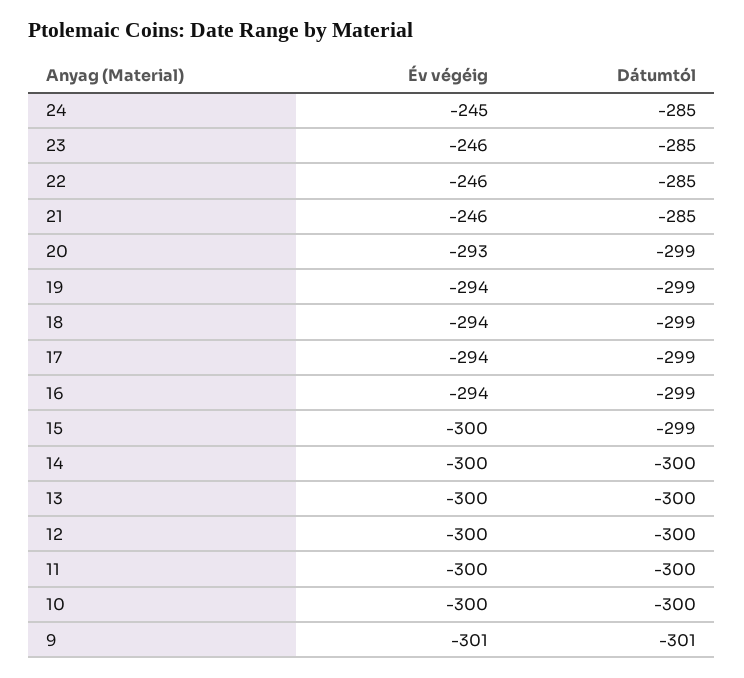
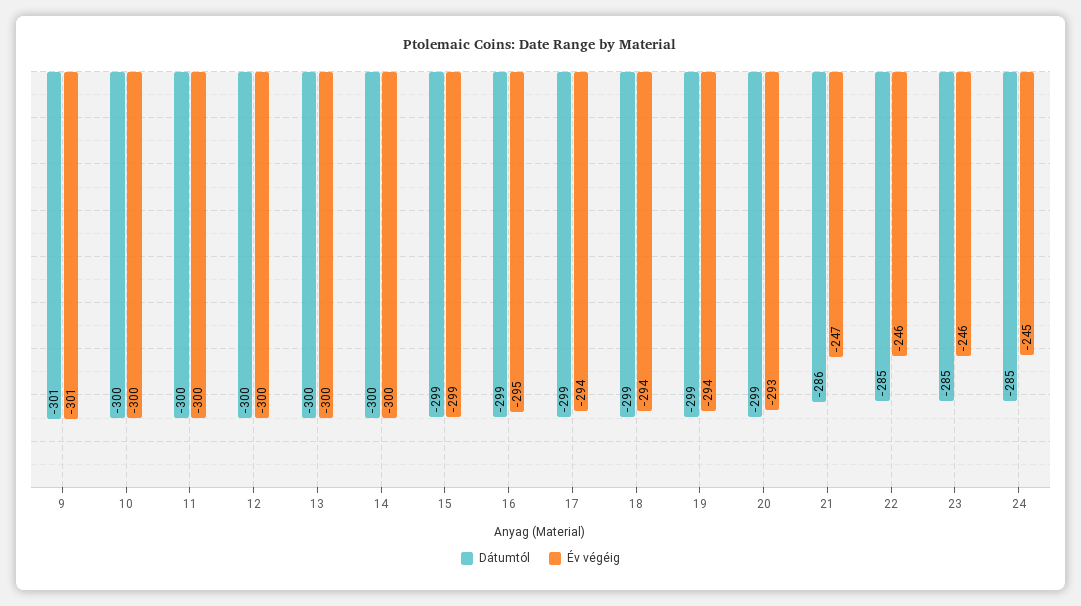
  {
    "Év végéig": {
      "24": -245,
      "23": -246,
      "22": -246,
-     "21": -246,
+     "21": -247,
      "20": -293,
      "19": -294,
      "18": -294,
      "17": -294,
-     "16": -294,
+     "16": -295,
-     "15": -300,
+     "15": -299,
      "14": -300,
      "13": -300,
      "12": -300,
      "11": -300,
      "10": -300,
      "9": -301
    },
    "Dátumtól": {
      "24": -285,
      "23": -285,
      "22": -285,
-     "21": -285,
+     "21": -286,
      "20": -299,
      "19": -299,
      "18": -299,
      "17": -299,
      "16": -299,
      "15": -299,
      "14": -300,
      "13": -300,
      "12": -300,
      "11": -300,
      "10": -300,
      "9": -301
    }
  }

